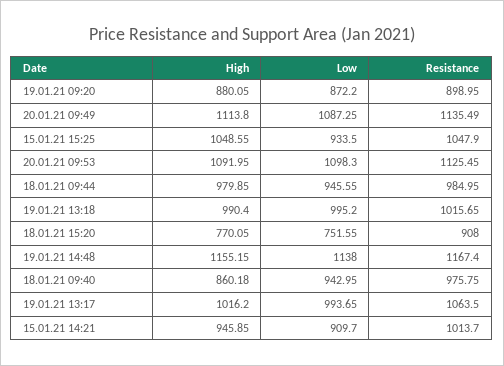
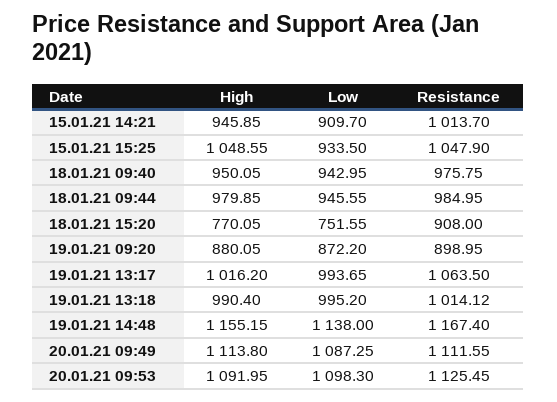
  {
    "High": {
      "19.01.21 09:20": 880.05,
      "20.01.21 09:49": 1113.8,
      "15.01.21 15:25": 1048.55,
      "20.01.21 09:53": 1091.95,
      "18.01.21 09:44": 979.85,
      "19.01.21 13:18": 990.4,
      "18.01.21 15:20": 770.05,
      "19.01.21 14:48": 1155.15,
-     "18.01.21 09:40": 860.18,
+     "18.01.21 09:40": 950.05,
      "19.01.21 13:17": 1016.2,
      "15.01.21 14:21": 945.85
    },
    "Low": {
      "19.01.21 09:20": 872.2,
      "20.01.21 09:49": 1087.25,
      "15.01.21 15:25": 933.5,
      "20.01.21 09:53": 1098.3,
      "18.01.21 09:44": 945.55,
      "19.01.21 13:18": 995.2,
      "18.01.21 15:20": 751.55,
      "19.01.21 14:48": 1138,
      "18.01.21 09:40": 942.95,
      "19.01.21 13:17": 993.65,
      "15.01.21 14:21": 909.7
    },
    "Resistance": {
      "19.01.21 09:20": 898.95,
-     "20.01.21 09:49": 1135.49,
+     "20.01.21 09:49": 1111.55,
      "15.01.21 15:25": 1047.9,
      "20.01.21 09:53": 1125.45,
      "18.01.21 09:44": 984.95,
-     "19.01.21 13:18": 1015.65,
+     "19.01.21 13:18": 1014.12,
      "18.01.21 15:20": 908,
      "19.01.21 14:48": 1167.4,
      "18.01.21 09:40": 975.75,
      "19.01.21 13:17": 1063.5,
      "15.01.21 14:21": 1013.7
    }
  }

